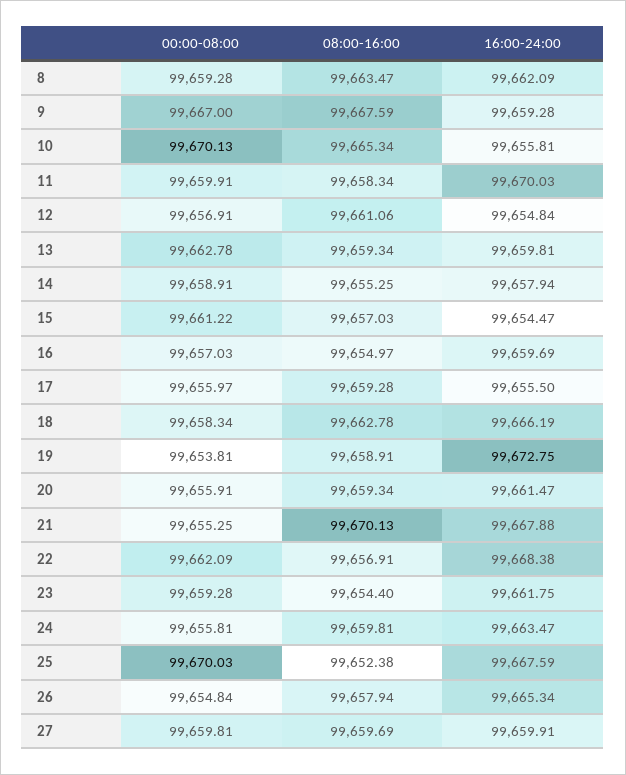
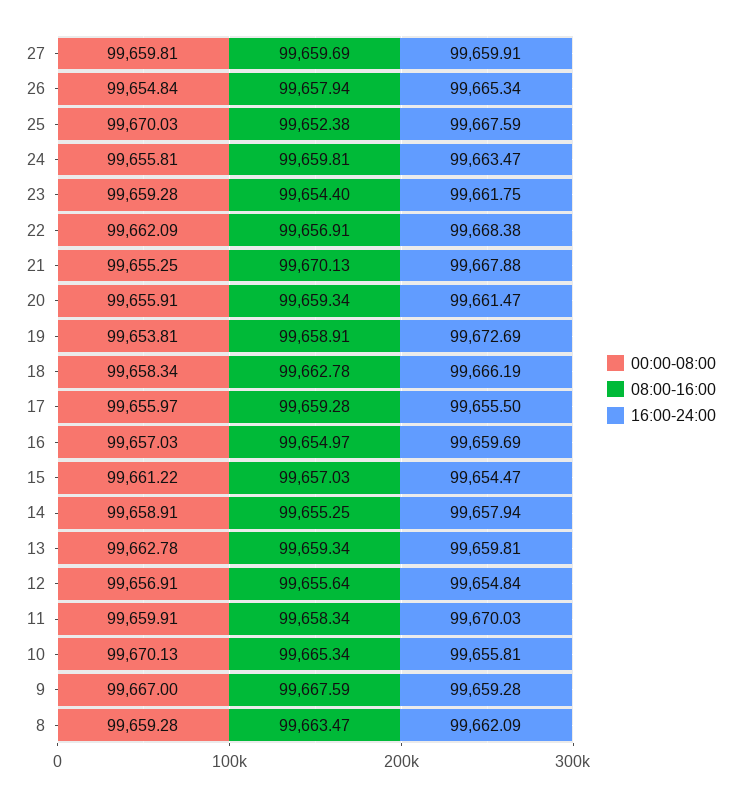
  {
    "00:00-08:00": {
      "8": 99659.28,
      "9": 99667,
      "10": 99670.13,
      "11": 99659.91,
      "12": 99656.91,
      "13": 99662.78,
      "14": 99658.91,
      "15": 99661.22,
      "16": 99657.03,
      "17": 99655.97,
      "18": 99658.34,
      "19": 99653.81,
      "20": 99655.91,
      "21": 99655.25,
      "22": 99662.09,
      "23": 99659.28,
      "24": 99655.81,
      "25": 99670.03,
      "26": 99654.84,
      "27": 99659.81
    },
    "08:00-16:00": {
      "8": 99663.47,
      "9": 99667.59,
      "10": 99665.34,
      "11": 99658.34,
-     "12": 99661.06,
+     "12": 99655.64,
      "13": 99659.34,
      "14": 99655.25,
      "15": 99657.03,
      "16": 99654.97,
      "17": 99659.28,
      "18": 99662.78,
      "19": 99658.91,
      "20": 99659.34,
      "21": 99670.13,
      "22": 99656.91,
      "23": 99654.4,
      "24": 99659.81,
      "25": 99652.38,
      "26": 99657.94,
      "27": 99659.69
    },
    "16:00-24:00": {
      "8": 99662.09,
      "9": 99659.28,
      "10": 99655.81,
      "11": 99670.03,
      "12": 99654.84,
      "13": 99659.81,
      "14": 99657.94,
      "15": 99654.47,
      "16": 99659.69,
      "17": 99655.5,
      "18": 99666.19,
-     "19": 99672.75,
+     "19": 99672.69,
      "20": 99661.47,
      "21": 99667.88,
      "22": 99668.38,
      "23": 99661.75,
      "24": 99663.47,
      "25": 99667.59,
      "26": 99665.34,
      "27": 99659.91
    }
  }

